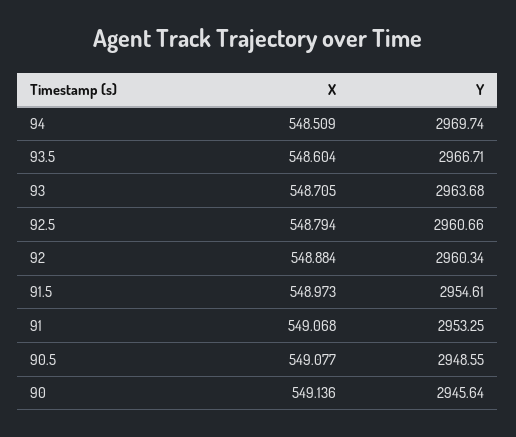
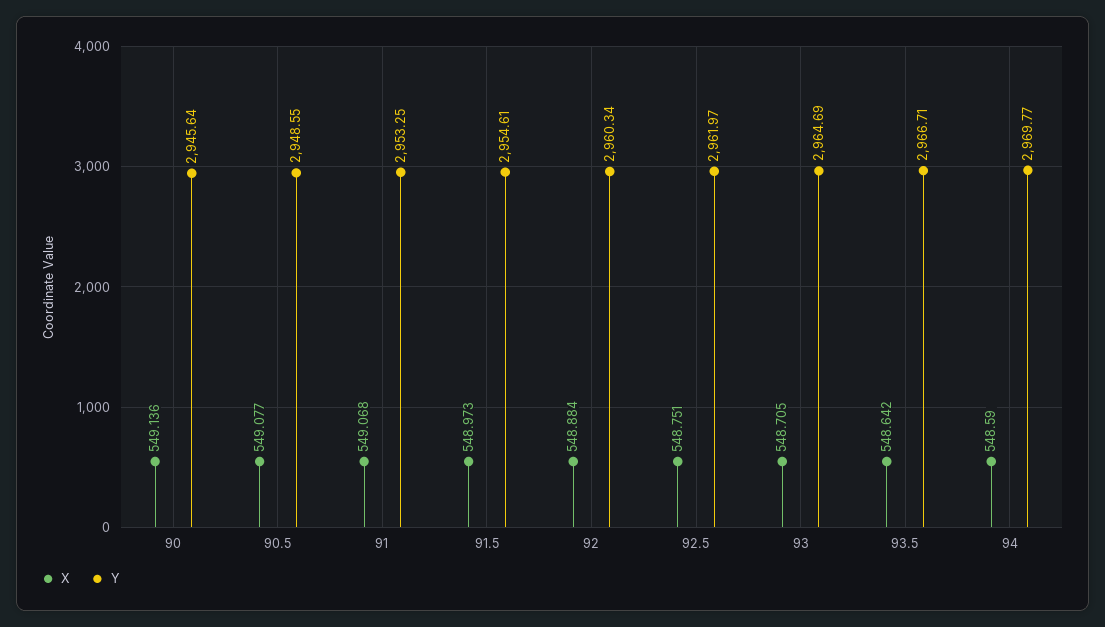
  {
    "X": {
-     "94": 548.509,
+     "94": 548.59,
-     "93.5": 548.604,
+     "93.5": 548.642,
      "93": 548.705,
-     "92.5": 548.794,
+     "92.5": 548.751,
      "92": 548.884,
      "91.5": 548.973,
      "91": 549.068,
      "90.5": 549.077,
      "90": 549.136
    },
    "Y": {
-     "94": 2969.74,
+     "94": 2969.77,
      "93.5": 2966.71,
-     "93": 2963.68,
+     "93": 2964.69,
-     "92.5": 2960.66,
+     "92.5": 2961.97,
      "92": 2960.34,
      "91.5": 2954.61,
      "91": 2953.25,
      "90.5": 2948.55,
      "90": 2945.64
    }
  }

